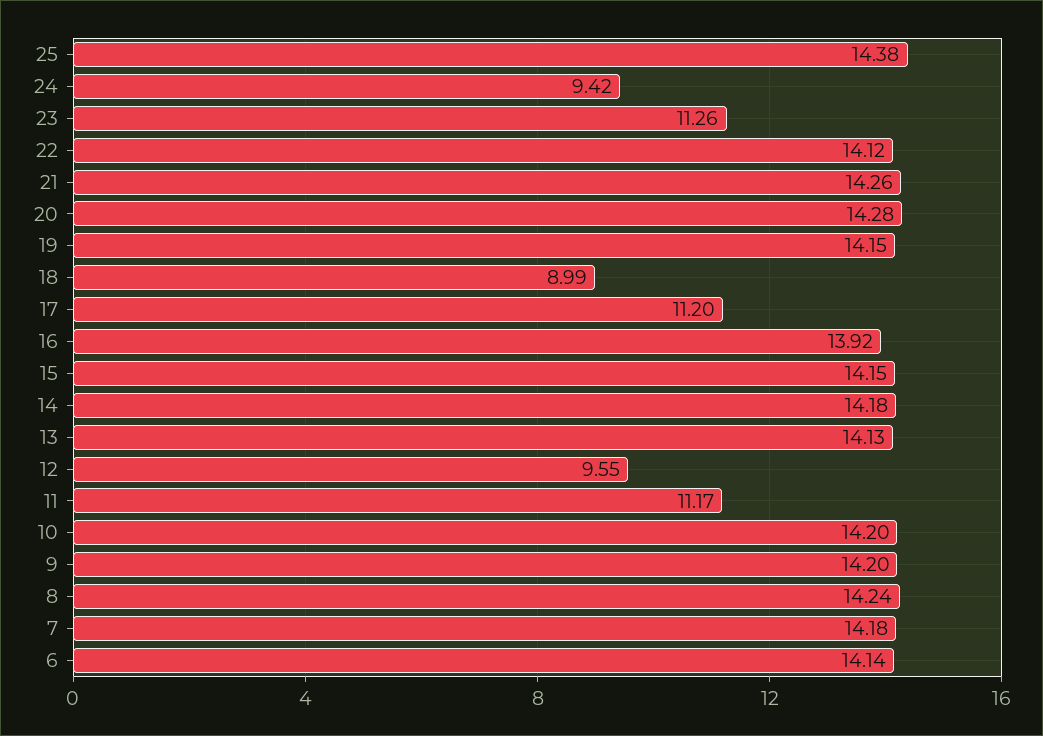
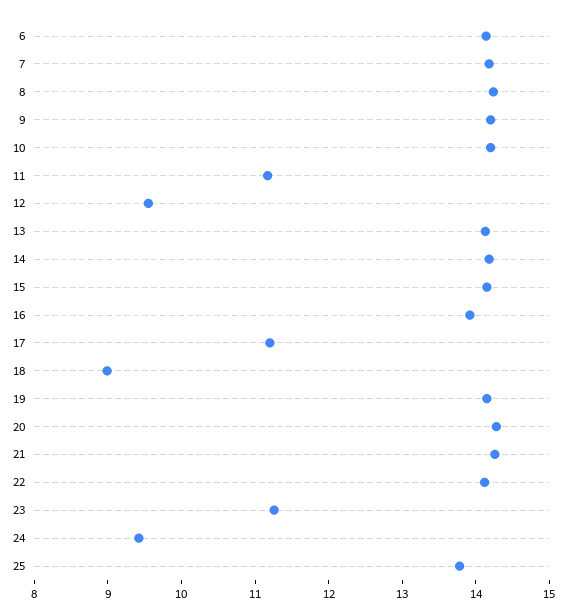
  {
-   "25": 14.38,
+   "25": 13.8,
    "24": 9.42,
    "23": 11.26,
    "22": 14.12,
    "21": 14.26,
    "20": 14.28,
    "19": 14.15,
    "18": 8.99,
    "17": 11.2,
    "16": 13.92,
    "15": 14.15,
    "14": 14.18,
    "13": 14.13,
    "12": 9.55,
    "11": 11.17,
    "10": 14.2,
    "9": 14.2,
    "8": 14.24,
    "7": 14.18,
    "6": 14.14
  }

